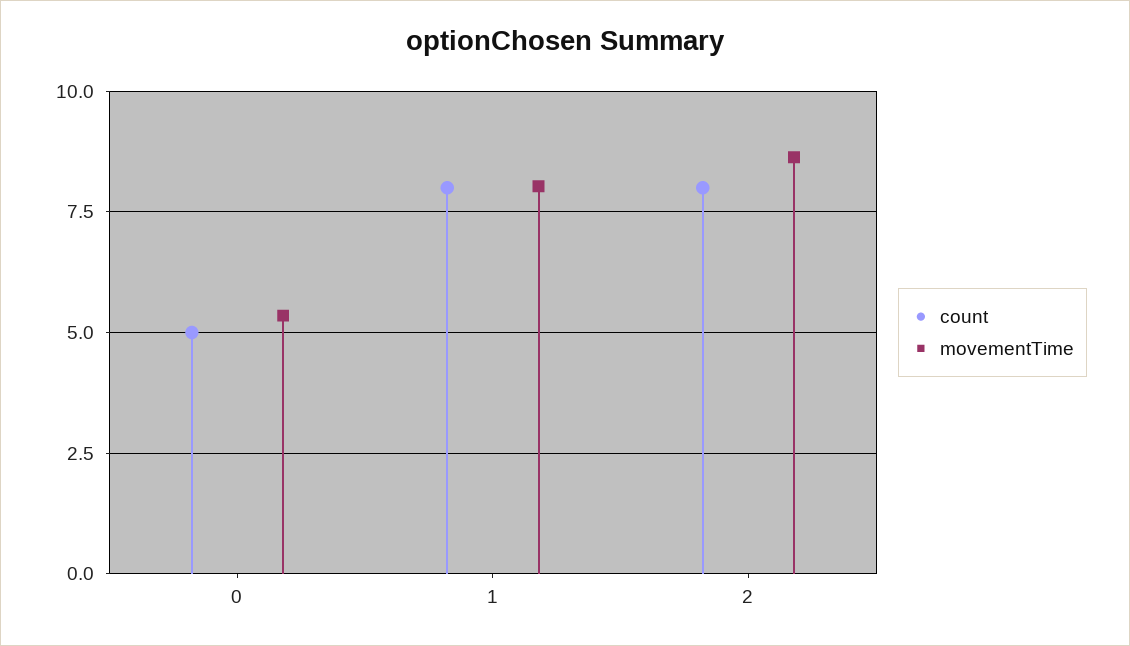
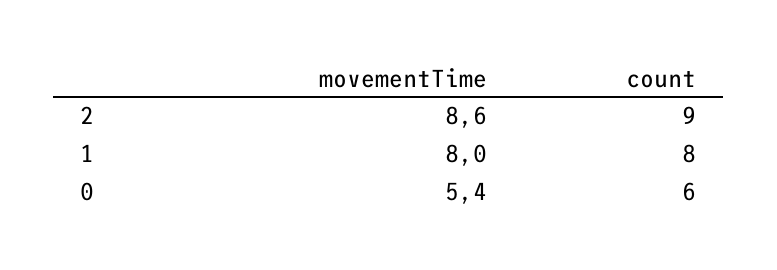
  {
    "count": {
-     "0": 5,
+     "0": 6,
      "1": 8,
-     "2": 8
+     "2": 9
    },
    "movementTime": {
      "0": 5.4,
      "1": 8,
      "2": 8.6
    }
  }

